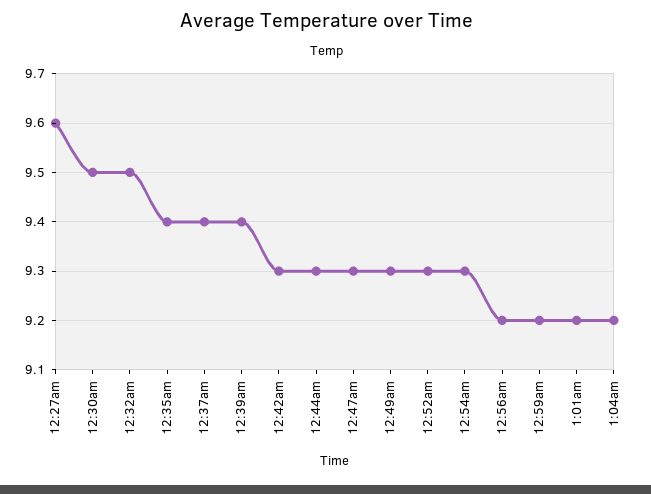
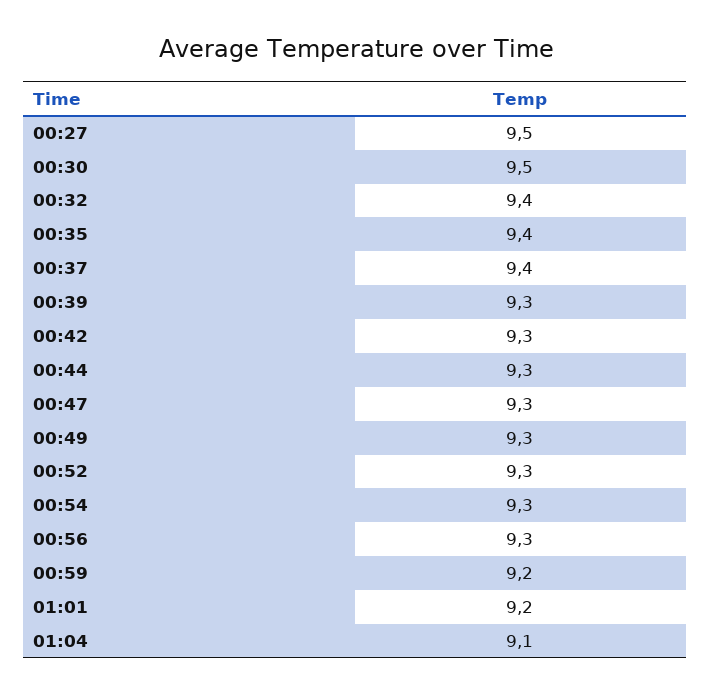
  {
-   "12:27am": 9.6,
+   "12:27am": 9.5,
    "12:30am": 9.5,
-   "12:32am": 9.5,
+   "12:32am": 9.4,
    "12:35am": 9.4,
    "12:37am": 9.4,
-   "12:39am": 9.4,
+   "12:39am": 9.3,
    "12:42am": 9.3,
    "12:44am": 9.3,
    "12:47am": 9.3,
    "12:49am": 9.3,
    "12:52am": 9.3,
    "12:54am": 9.3,
-   "12:56am": 9.2,
+   "12:56am": 9.3,
    "12:59am": 9.2,
    "1:01am": 9.2,
-   "1:04am": 9.2
+   "1:04am": 9.1
  }

